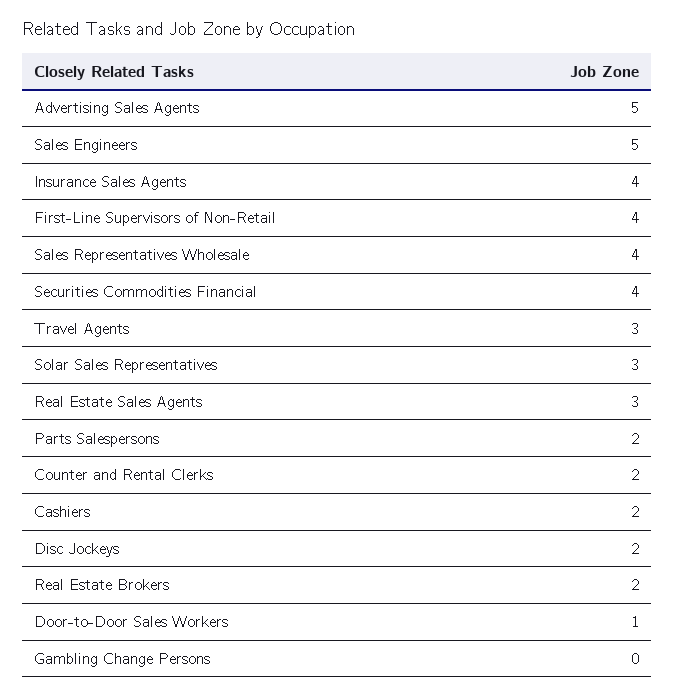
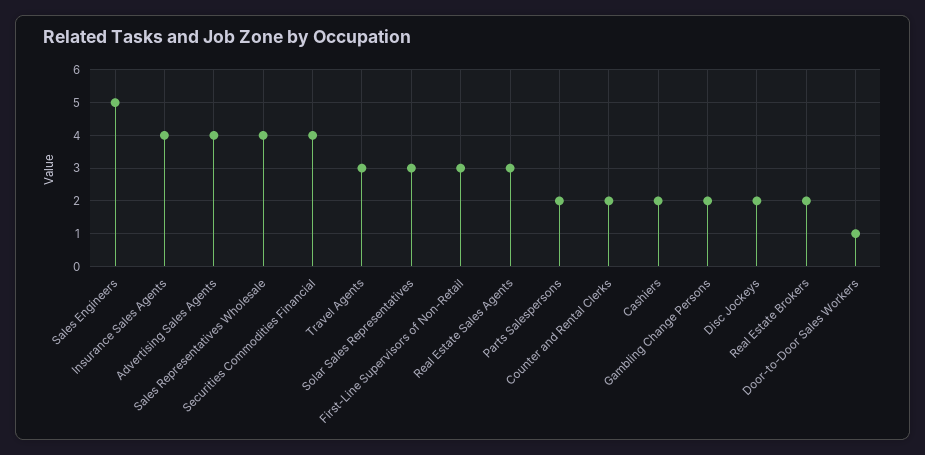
  {
-   "Advertising Sales Agents": 5,
+   "Advertising Sales Agents": 4,
    "Sales Engineers": 5,
    "Insurance Sales Agents": 4,
-   "First-Line Supervisors of Non-Retail": 4,
+   "First-Line Supervisors of Non-Retail": 3,
    "Sales Representatives Wholesale": 4,
    "Securities Commodities Financial": 4,
    "Travel Agents": 3,
    "Solar Sales Representatives": 3,
    "Real Estate Sales Agents": 3,
    "Parts Salespersons": 2,
    "Counter and Rental Clerks": 2,
    "Cashiers": 2,
    "Disc Jockeys": 2,
    "Real Estate Brokers": 2,
    "Door-to-Door Sales Workers": 1,
-   "Gambling Change Persons": 0
+   "Gambling Change Persons": 2
  }

